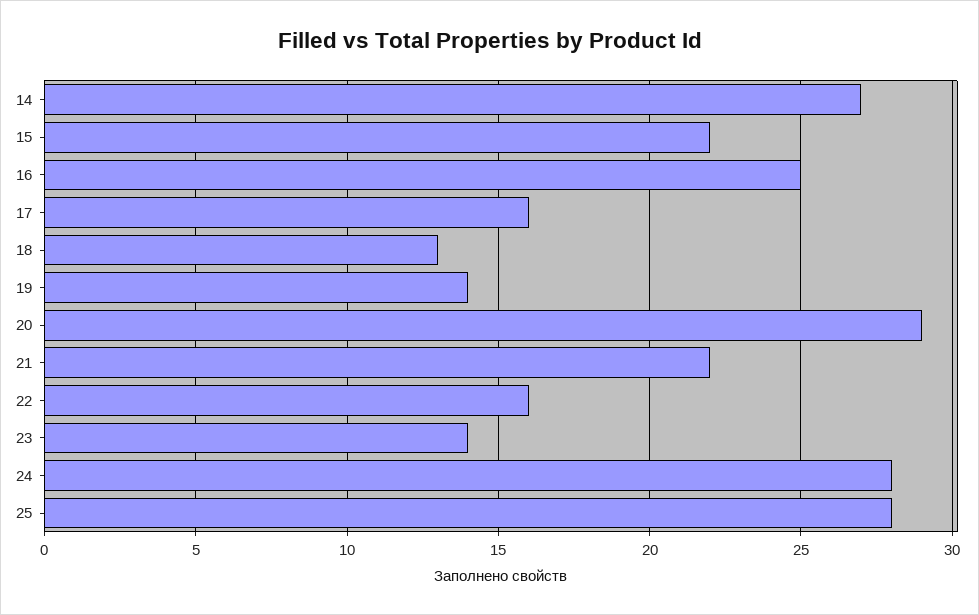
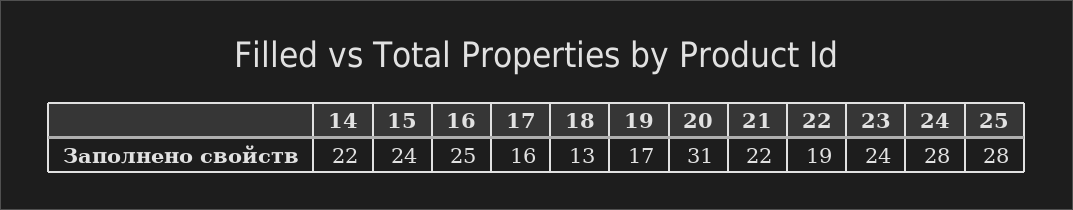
  {
-   "14": 27,
+   "14": 22,
-   "15": 22,
+   "15": 24,
    "16": 25,
    "17": 16,
    "18": 13,
-   "19": 14,
+   "19": 17,
-   "20": 29,
+   "20": 31,
    "21": 22,
-   "22": 16,
+   "22": 19,
-   "23": 14,
+   "23": 24,
    "24": 28,
    "25": 28
  }

